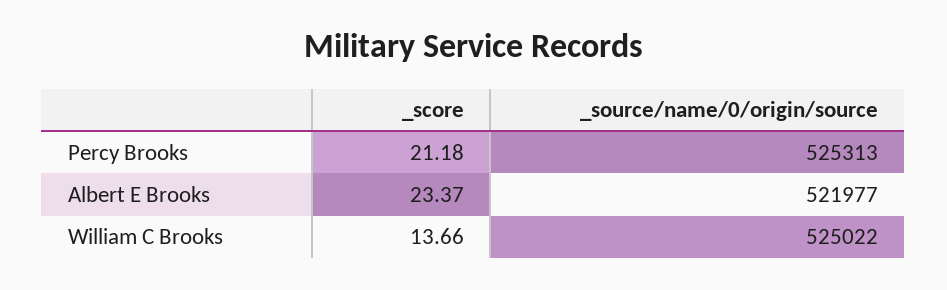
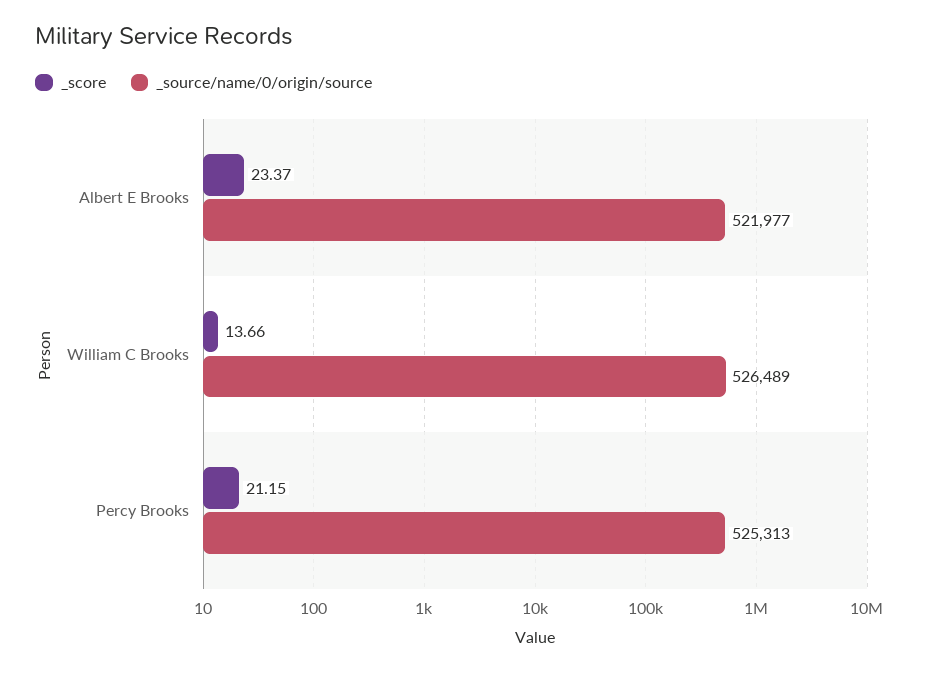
  {
    "_score": {
-     "Percy Brooks": 21.18,
+     "Percy Brooks": 21.15,
      "Albert E Brooks": 23.37,
      "William C Brooks": 13.66
    },
    "_source/name/0/origin/source": {
      "Percy Brooks": 525313,
      "Albert E Brooks": 521977,
-     "William C Brooks": 525022
+     "William C Brooks": 526489
    }
  }

